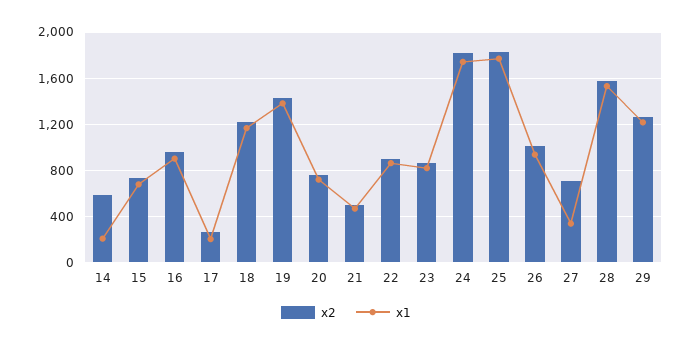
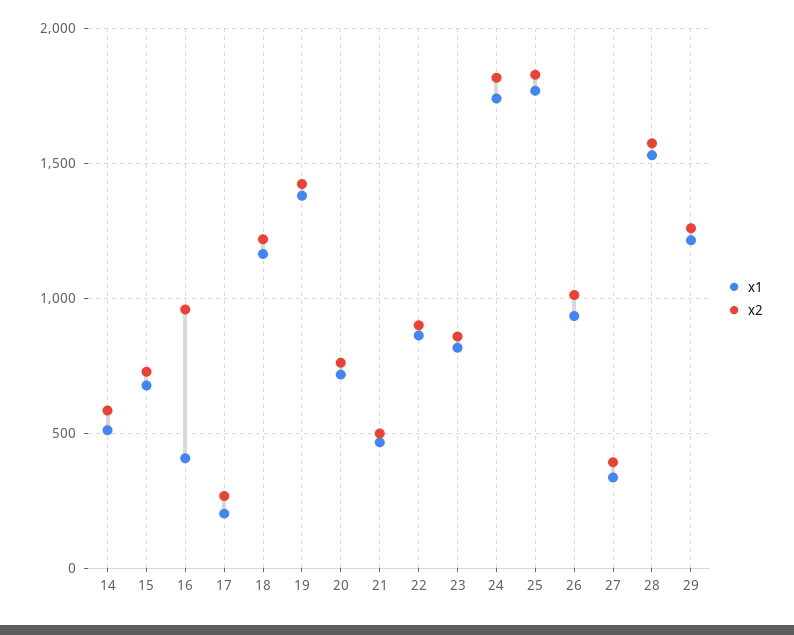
  {
    "x2": {
      "14": 600,
      "15": 750,
      "16": 950,
      "17": 250,
      "18": 1200,
      "19": 1400,
      "20": 750,
      "21": 500,
      "22": 900,
      "23": 850,
      "24": 1800,
      "25": 1850,
      "26": 1000,
-     "27": 700,
+     "27": 400,
      "28": 1600,
      "29": 1250
    },
    "x1": {
-     "14": 200,
+     "14": 500,
      "15": 700,
-     "16": 900,
+     "16": 400,
      "17": 200,
      "18": 1150,
      "19": 1400,
      "20": 700,
      "21": 450,
      "22": 850,
      "23": 800,
      "24": 1750,
      "25": 1750,
      "26": 950,
      "27": 350,
      "28": 1550,
      "29": 1200
    }
  }

